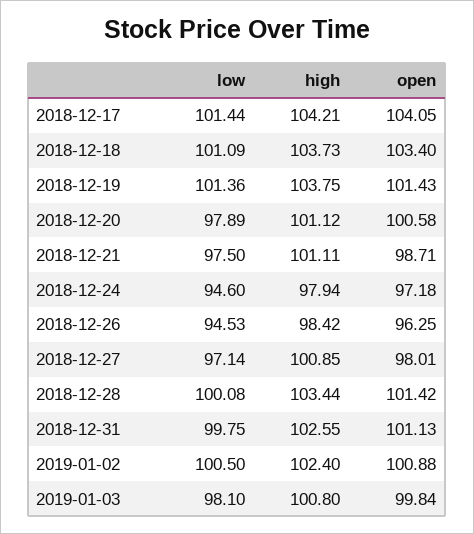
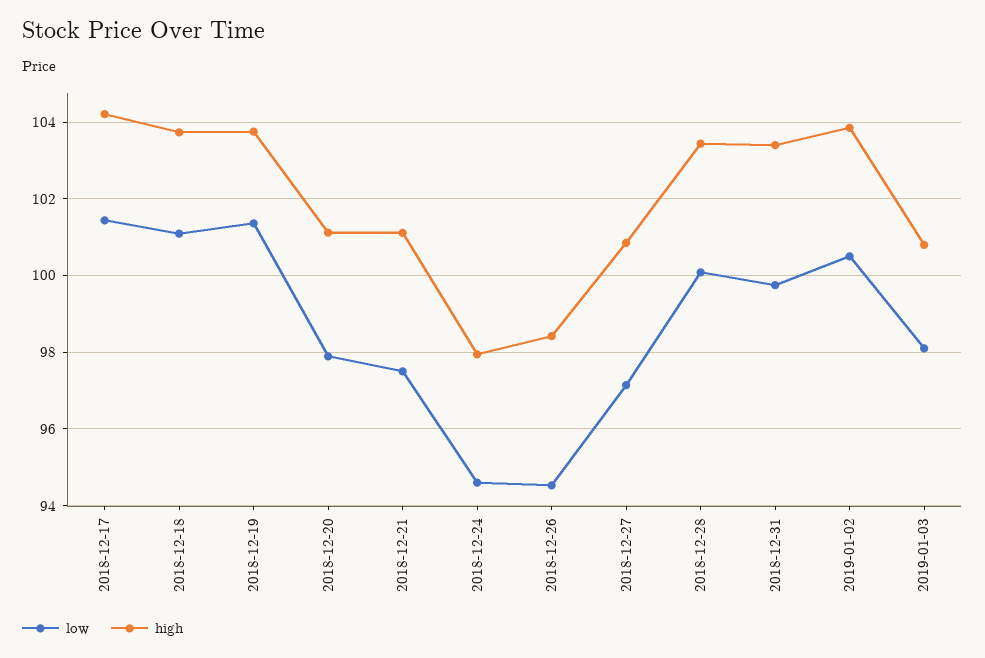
  {
    "low": {
      "2018-12-17": 101.44,
      "2018-12-18": 101.09,
      "2018-12-19": 101.36,
      "2018-12-20": 97.89,
      "2018-12-21": 97.5,
      "2018-12-24": 94.6,
      "2018-12-26": 94.53,
      "2018-12-27": 97.14,
      "2018-12-28": 100.08,
      "2018-12-31": 99.75,
      "2019-01-02": 100.5,
      "2019-01-03": 98.1
    },
    "high": {
      "2018-12-17": 104.21,
      "2018-12-18": 103.73,
      "2018-12-19": 103.75,
      "2018-12-20": 101.12,
      "2018-12-21": 101.11,
      "2018-12-24": 97.94,
      "2018-12-26": 98.42,
      "2018-12-27": 100.85,
      "2018-12-28": 103.44,
-     "2018-12-31": 102.55,
+     "2018-12-31": 103.4,
-     "2019-01-02": 102.4,
+     "2019-01-02": 103.8,
      "2019-01-03": 100.8
-   },
+   }
-   "open": {
-     "2018-12-17": 104.05,
-     "2018-12-18": 103.4,
-     "2018-12-19": 101.43,
-     "2018-12-20": 100.58,
-     "2018-12-21": 98.71,
-     "2018-12-24": 97.18,
-     "2018-12-26": 96.25,
-     "2018-12-27": 98.01,
-     "2018-12-28": 101.42,
-     "2018-12-31": 101.13,
-     "2019-01-02": 100.88,
-     "2019-01-03": 99.84
-   }
  }

